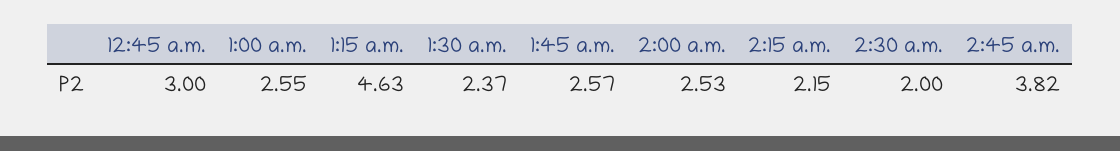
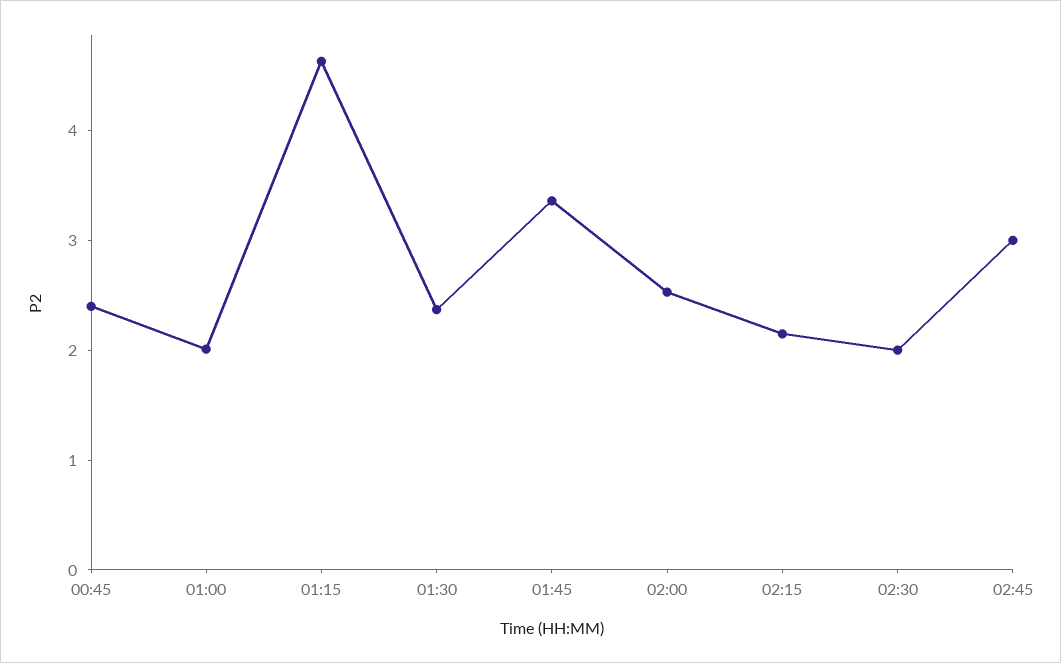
  {
-   "12:45 a.m.": 3,
+   "12:45 a.m.": 2.4,
-   "1:00 a.m.": 2.55,
+   "1:00 a.m.": 2,
    "1:15 a.m.": 4.63,
    "1:30 a.m.": 2.37,
-   "1:45 a.m.": 2.57,
+   "1:45 a.m.": 3.4,
    "2:00 a.m.": 2.53,
    "2:15 a.m.": 2.15,
    "2:30 a.m.": 2,
-   "2:45 a.m.": 3.82
+   "2:45 a.m.": 3
  }

